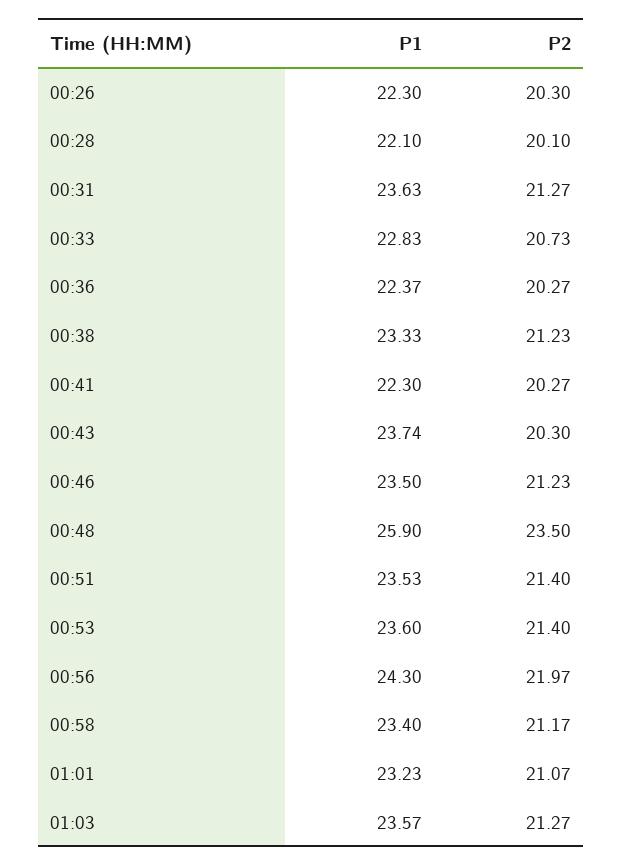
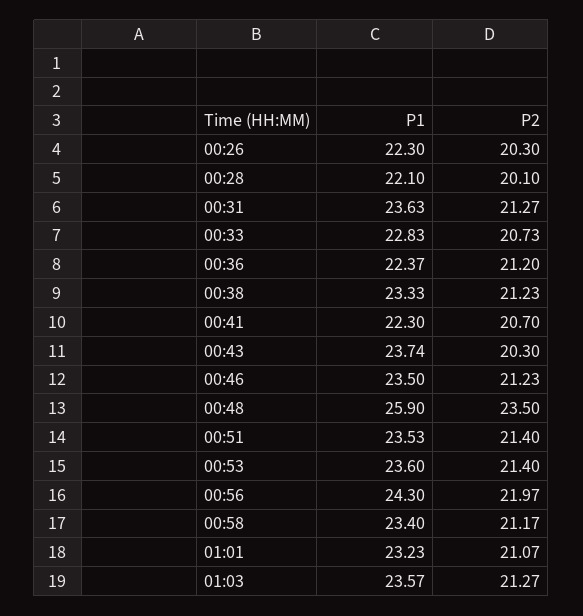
  {
    "P1": {
      "00:26": 22.3,
      "00:28": 22.1,
      "00:31": 23.63,
      "00:33": 22.83,
      "00:36": 22.37,
      "00:38": 23.33,
      "00:41": 22.3,
      "00:43": 23.74,
      "00:46": 23.5,
      "00:48": 25.9,
      "00:51": 23.53,
      "00:53": 23.6,
      "00:56": 24.3,
      "00:58": 23.4,
      "01:01": 23.23,
      "01:03": 23.57
    },
    "P2": {
      "00:26": 20.3,
      "00:28": 20.1,
      "00:31": 21.27,
      "00:33": 20.73,
-     "00:36": 20.27,
+     "00:36": 21.2,
      "00:38": 21.23,
-     "00:41": 20.27,
+     "00:41": 20.7,
      "00:43": 20.3,
      "00:46": 21.23,
      "00:48": 23.5,
      "00:51": 21.4,
      "00:53": 21.4,
      "00:56": 21.97,
      "00:58": 21.17,
      "01:01": 21.07,
      "01:03": 21.27
    }
  }

